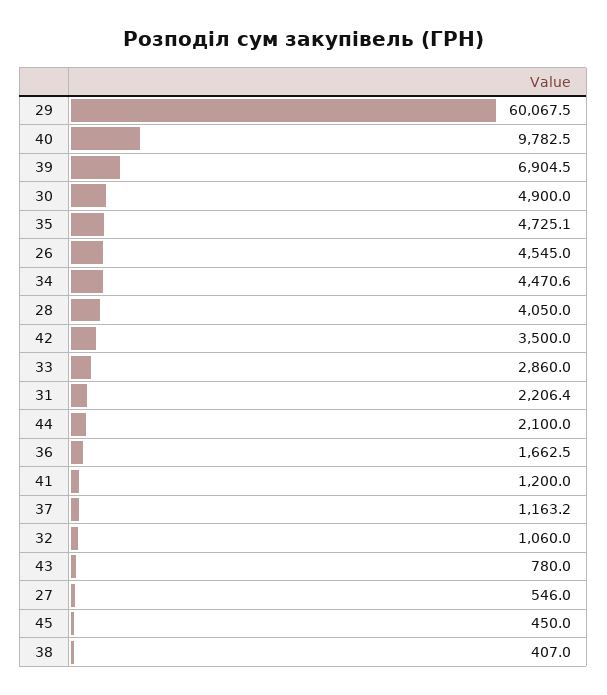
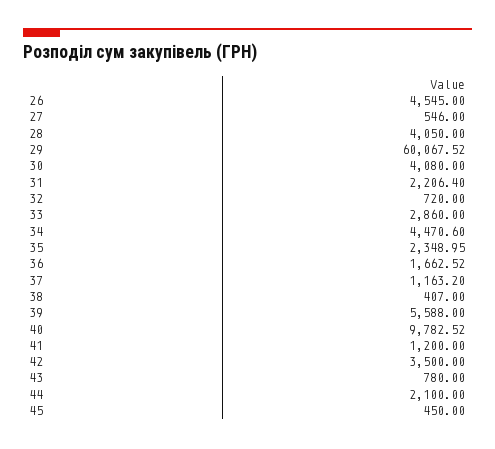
  {
    "29": 60067.52,
    "40": 9782.52,
-   "39": 6904.5,
+   "39": 5588,
-   "30": 4900,
+   "30": 4080,
-   "35": 4725.1,
+   "35": 2348.95,
    "26": 4545,
    "34": 4470.6,
    "28": 4050,
    "42": 3500,
    "33": 2860,
    "31": 2206.4,
    "44": 2100,
    "36": 1662.52,
    "41": 1200,
    "37": 1163.2,
-   "32": 1060,
+   "32": 720,
    "43": 780,
    "27": 546,
    "45": 450,
    "38": 407
  }

